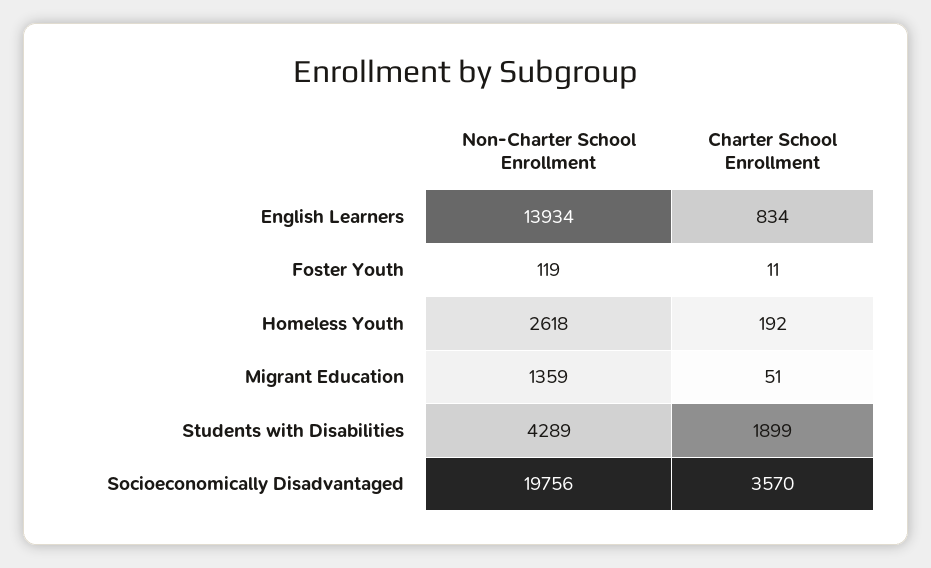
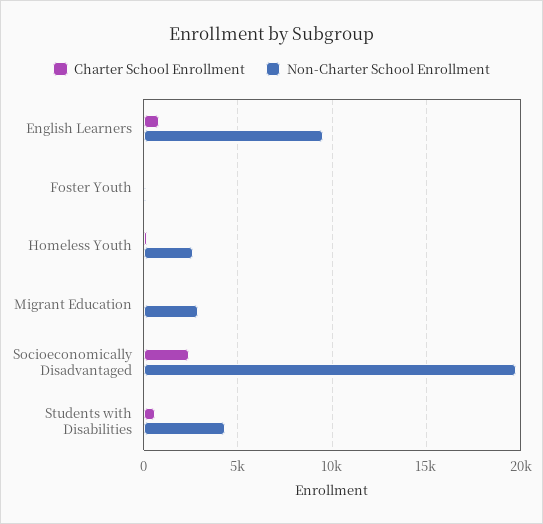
  {
    "Non-Charter School Enrollment": {
-     "English Learners": 13934,
+     "English Learners": 9500,
      "Foster Youth": 119,
      "Homeless Youth": 2618,
-     "Migrant Education": 1359,
+     "Migrant Education": 3000,
      "Students with Disabilities": 4289,
      "Socioeconomically Disadvantaged": 19756
    },
    "Charter School Enrollment": {
      "English Learners": 834,
      "Foster Youth": 11,
      "Homeless Youth": 192,
      "Migrant Education": 51,
-     "Students with Disabilities": 1899,
+     "Students with Disabilities": 500,
-     "Socioeconomically Disadvantaged": 3570
+     "Socioeconomically Disadvantaged": 2500
    }
  }

